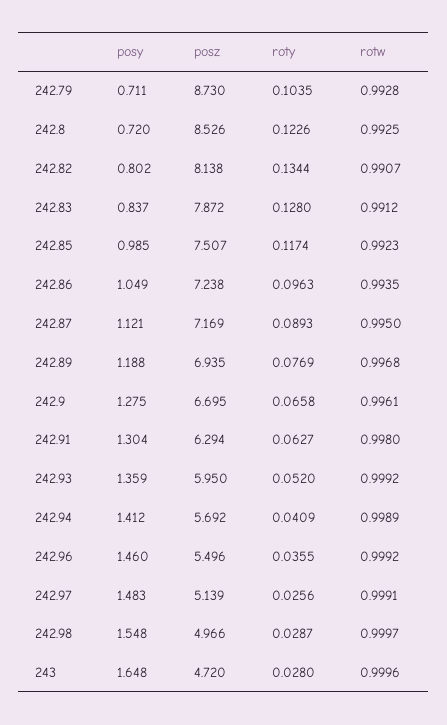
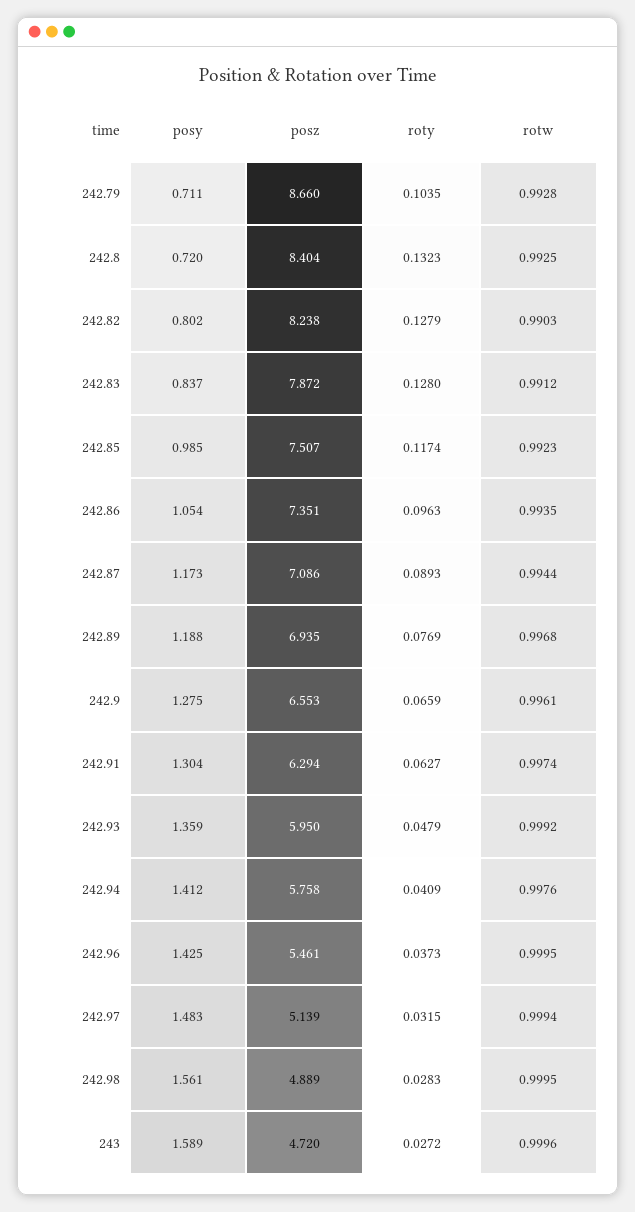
  {
    "posy": {
      "242.79": 0.711,
      "242.8": 0.72,
      "242.82": 0.802,
      "242.83": 0.837,
      "242.85": 0.985,
-     "242.86": 1.049,
+     "242.86": 1.054,
-     "242.87": 1.121,
+     "242.87": 1.173,
      "242.89": 1.188,
      "242.9": 1.275,
      "242.91": 1.304,
      "242.93": 1.359,
      "242.94": 1.412,
-     "242.96": 1.46,
+     "242.96": 1.425,
      "242.97": 1.483,
-     "242.98": 1.548,
+     "242.98": 1.561,
-     "243": 1.648
+     "243": 1.589
    },
    "posz": {
-     "242.79": 8.73,
+     "242.79": 8.66,
-     "242.8": 8.526,
+     "242.8": 8.404,
-     "242.82": 8.138,
+     "242.82": 8.238,
      "242.83": 7.872,
      "242.85": 7.507,
-     "242.86": 7.238,
+     "242.86": 7.351,
-     "242.87": 7.169,
+     "242.87": 7.086,
      "242.89": 6.935,
-     "242.9": 6.695,
+     "242.9": 6.553,
      "242.91": 6.294,
      "242.93": 5.95,
-     "242.94": 5.692,
+     "242.94": 5.758,
-     "242.96": 5.496,
+     "242.96": 5.461,
      "242.97": 5.139,
-     "242.98": 4.966,
+     "242.98": 4.889,
      "243": 4.72
    },
    "roty": {
      "242.79": 0.1035,
-     "242.8": 0.1226,
+     "242.8": 0.1323,
-     "242.82": 0.1344,
+     "242.82": 0.1279,
      "242.83": 0.128,
      "242.85": 0.1174,
      "242.86": 0.0963,
      "242.87": 0.0893,
      "242.89": 0.0769,
-     "242.9": 0.0658,
+     "242.9": 0.0659,
      "242.91": 0.0627,
-     "242.93": 0.052,
+     "242.93": 0.0479,
      "242.94": 0.0409,
-     "242.96": 0.0355,
+     "242.96": 0.0373,
-     "242.97": 0.0256,
+     "242.97": 0.0315,
-     "242.98": 0.0287,
+     "242.98": 0.0283,
-     "243": 0.028
+     "243": 0.0272
    },
    "rotw": {
      "242.79": 0.9928,
      "242.8": 0.9925,
-     "242.82": 0.9907,
+     "242.82": 0.9903,
      "242.83": 0.9912,
      "242.85": 0.9923,
      "242.86": 0.9935,
-     "242.87": 0.995,
+     "242.87": 0.9944,
      "242.89": 0.9968,
      "242.9": 0.9961,
-     "242.91": 0.998,
+     "242.91": 0.9974,
      "242.93": 0.9992,
-     "242.94": 0.9989,
+     "242.94": 0.9976,
-     "242.96": 0.9992,
+     "242.96": 0.9995,
-     "242.97": 0.9991,
+     "242.97": 0.9994,
-     "242.98": 0.9997,
+     "242.98": 0.9995,
      "243": 0.9996
    }
  }

